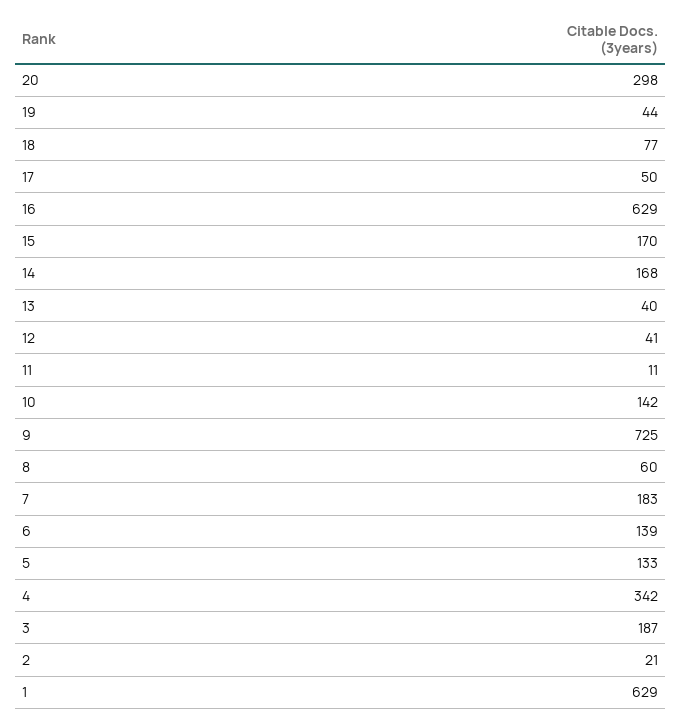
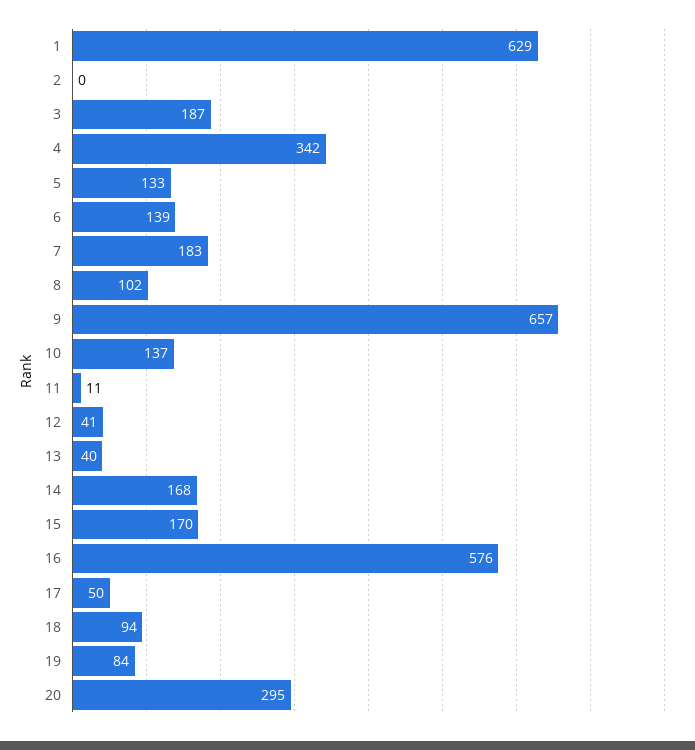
  {
-   "20": 298,
+   "20": 295,
-   "19": 44,
+   "19": 84,
-   "18": 77,
+   "18": 94,
    "17": 50,
-   "16": 629,
+   "16": 576,
    "15": 170,
    "14": 168,
    "13": 40,
    "12": 41,
    "11": 11,
-   "10": 142,
+   "10": 137,
-   "9": 725,
+   "9": 657,
-   "8": 60,
+   "8": 102,
    "7": 183,
    "6": 139,
    "5": 133,
    "4": 342,
    "3": 187,
-   "2": 21,
+   "2": 0,
    "1": 629
  }

